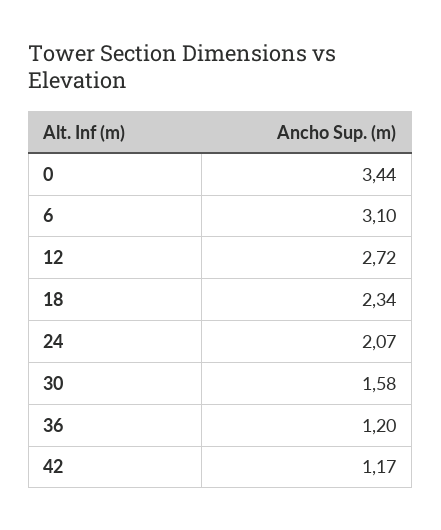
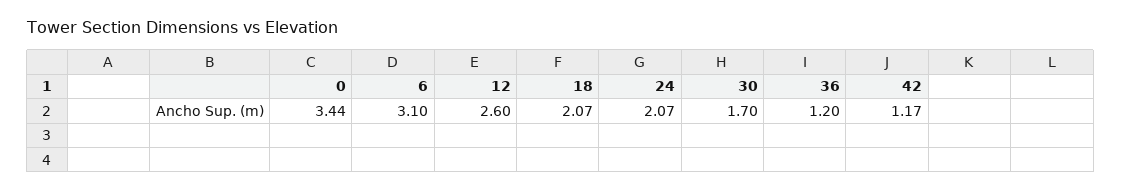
  {
    "0": 3.44,
    "6": 3.1,
-   "12": 2.72,
+   "12": 2.6,
-   "18": 2.34,
+   "18": 2.07,
    "24": 2.07,
-   "30": 1.58,
+   "30": 1.7,
    "36": 1.2,
    "42": 1.17
  }

